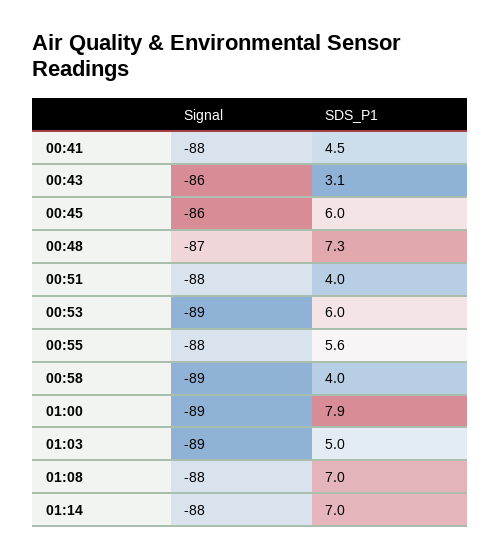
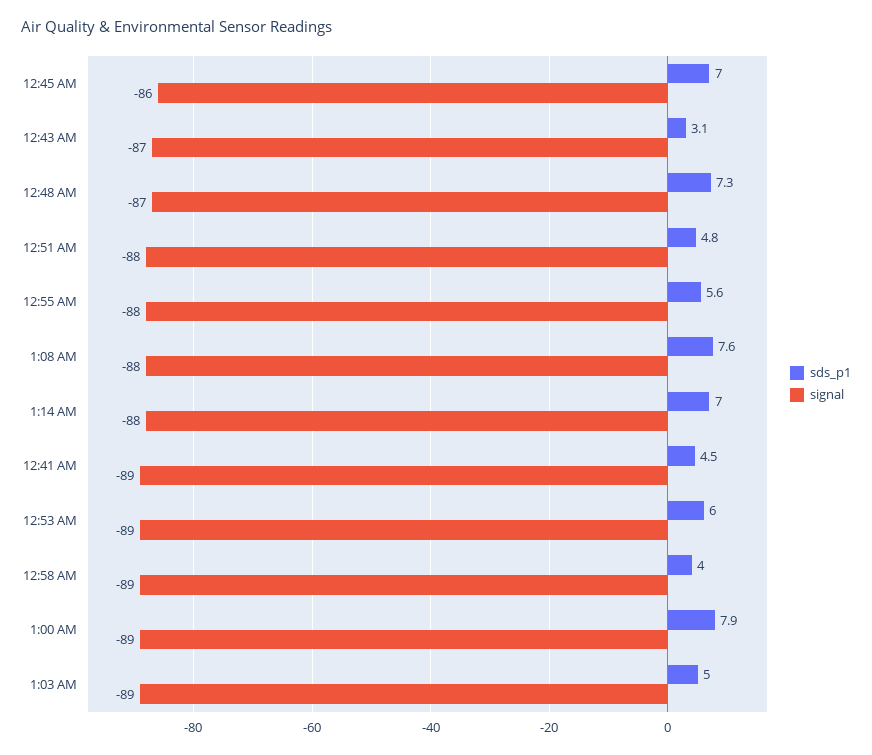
  {
    "Signal": {
-     "00:41": -88,
+     "00:41": -89,
-     "00:43": -86,
+     "00:43": -87,
      "00:45": -86,
      "00:48": -87,
      "00:51": -88,
      "00:53": -89,
      "00:55": -88,
      "00:58": -89,
      "01:00": -89,
      "01:03": -89,
      "01:08": -88,
      "01:14": -88
    },
    "SDS_P1": {
      "00:41": 4.5,
      "00:43": 3.1,
-     "00:45": 6,
+     "00:45": 7,
      "00:48": 7.3,
-     "00:51": 4,
+     "00:51": 4.8,
      "00:53": 6,
      "00:55": 5.6,
      "00:58": 4,
      "01:00": 7.9,
      "01:03": 5,
-     "01:08": 7,
+     "01:08": 7.6,
      "01:14": 7
    }
  }

